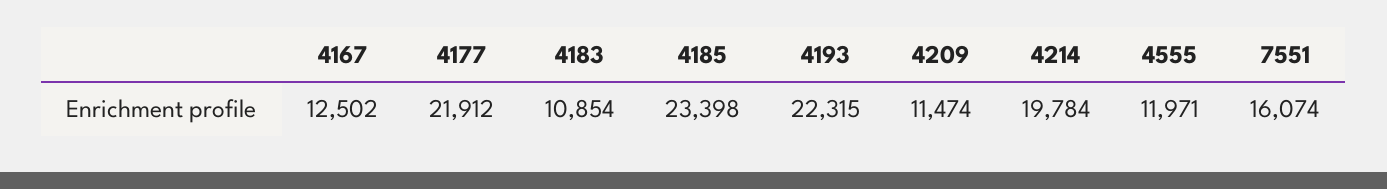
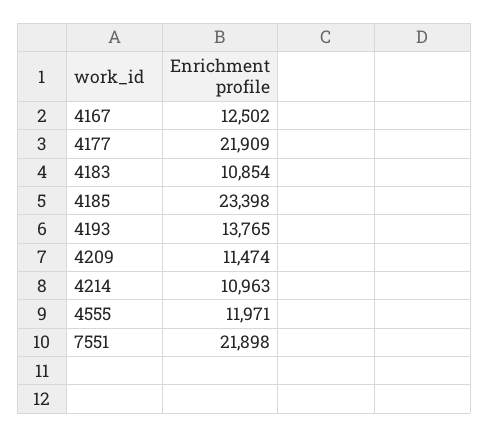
  {
    "4167": 12502,
-   "4177": 21912,
+   "4177": 21909,
    "4183": 10854,
    "4185": 23398,
-   "4193": 22315,
+   "4193": 13765,
    "4209": 11474,
-   "4214": 19784,
+   "4214": 10963,
    "4555": 11971,
-   "7551": 16074
+   "7551": 21898
  }

